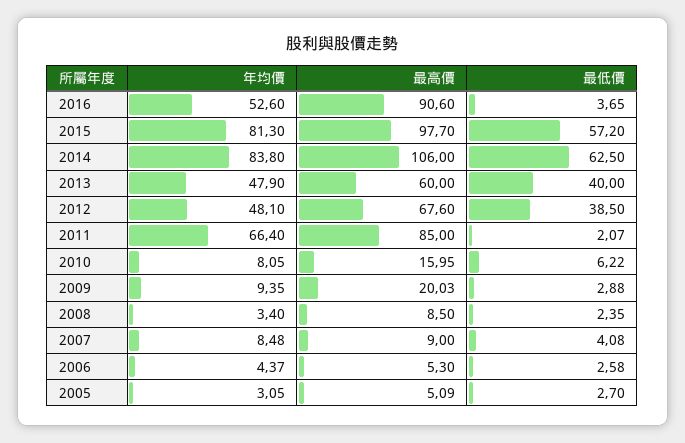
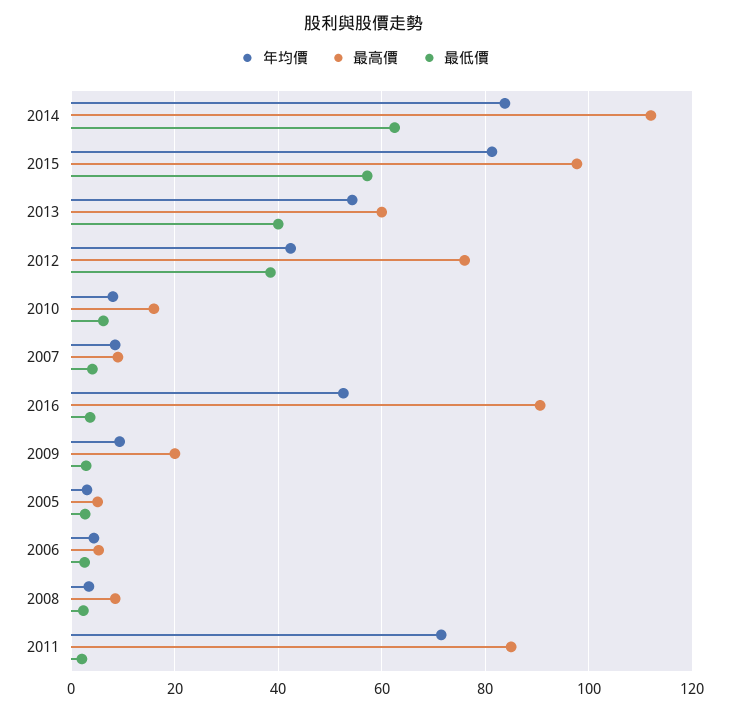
  {
    "年均價": {
      "2016": 52.6,
      "2015": 81.3,
      "2014": 83.8,
-     "2013": 47.9,
+     "2013": 54,
-     "2012": 48.1,
+     "2012": 42,
-     "2011": 66.4,
+     "2011": 72,
      "2010": 8.05,
      "2009": 9.35,
      "2008": 3.4,
      "2007": 8.48,
      "2006": 4.37,
      "2005": 3.05
    },
    "最高價": {
      "2016": 90.6,
      "2015": 97.7,
-     "2014": 106,
+     "2014": 112,
      "2013": 60,
-     "2012": 67.6,
+     "2012": 76,
      "2011": 85,
      "2010": 15.95,
      "2009": 20.03,
      "2008": 8.5,
      "2007": 9,
      "2006": 5.3,
      "2005": 5.09
    },
    "最低價": {
      "2016": 3.65,
      "2015": 57.2,
      "2014": 62.5,
      "2013": 40,
      "2012": 38.5,
      "2011": 2.07,
      "2010": 6.22,
      "2009": 2.88,
      "2008": 2.35,
      "2007": 4.08,
      "2006": 2.58,
      "2005": 2.7
    }
  }

